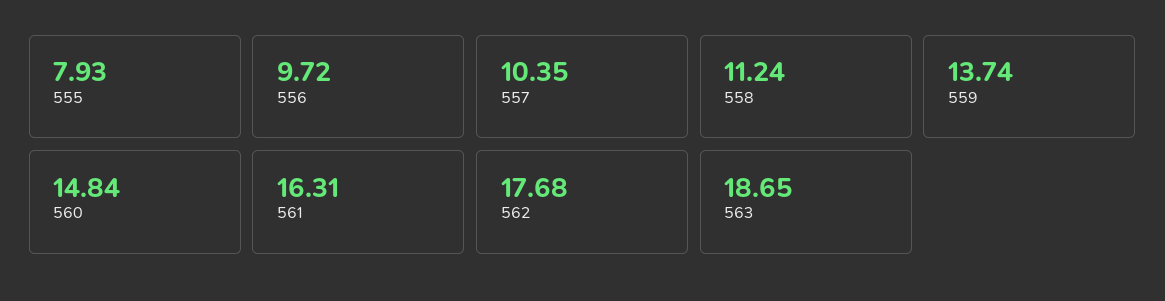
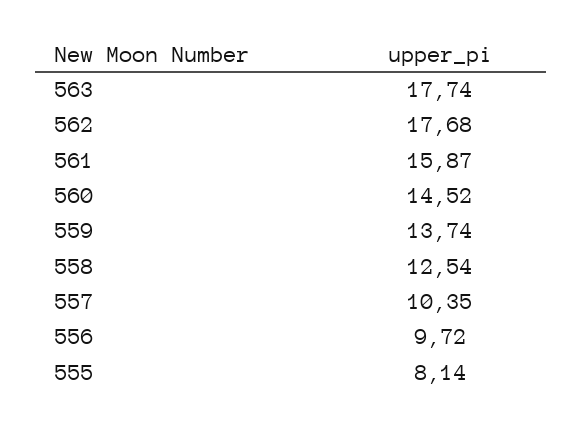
  {
-   "555": 7.93,
+   "555": 8.14,
    "556": 9.72,
    "557": 10.35,
-   "558": 11.24,
+   "558": 12.54,
    "559": 13.74,
-   "560": 14.84,
+   "560": 14.52,
-   "561": 16.31,
+   "561": 15.87,
    "562": 17.68,
-   "563": 18.65
+   "563": 17.74
  }

